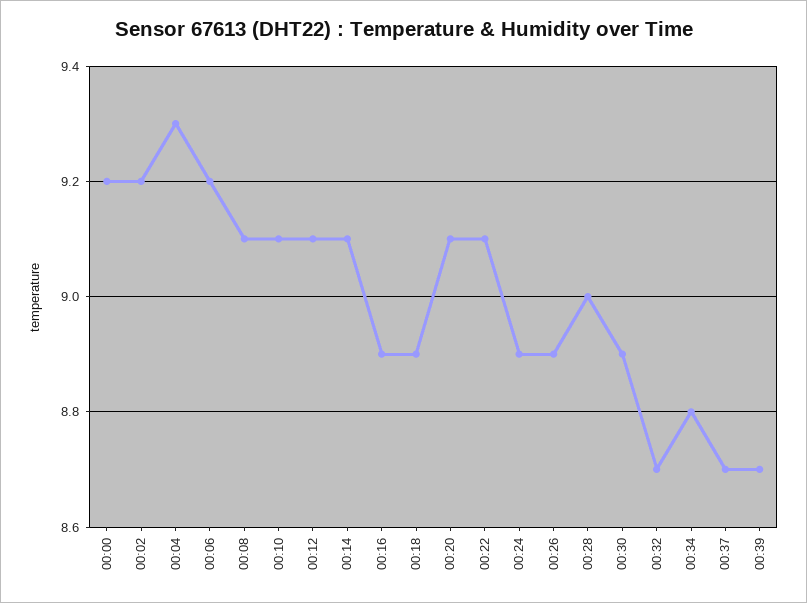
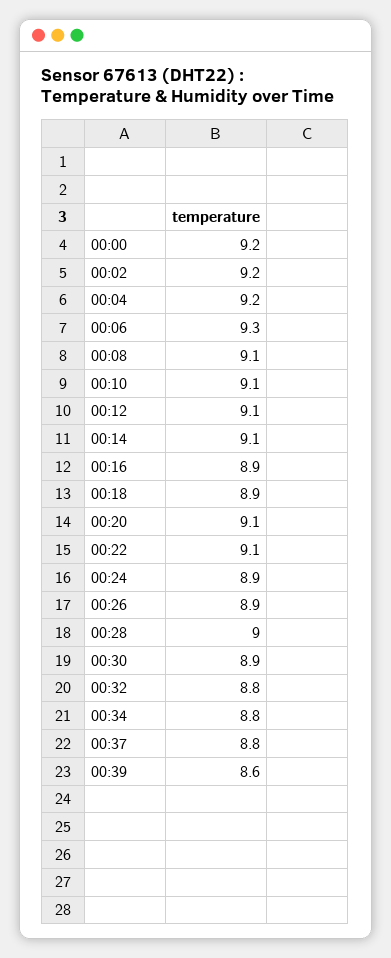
  {
    "00:00": 9.2,
    "00:02": 9.2,
-   "00:04": 9.3,
+   "00:04": 9.2,
-   "00:06": 9.2,
+   "00:06": 9.3,
    "00:08": 9.1,
    "00:10": 9.1,
    "00:12": 9.1,
    "00:14": 9.1,
    "00:16": 8.9,
    "00:18": 8.9,
    "00:20": 9.1,
    "00:22": 9.1,
    "00:24": 8.9,
    "00:26": 8.9,
    "00:28": 9,
    "00:30": 8.9,
-   "00:32": 8.7,
+   "00:32": 8.8,
    "00:34": 8.8,
-   "00:37": 8.7,
+   "00:37": 8.8,
-   "00:39": 8.7
+   "00:39": 8.6
  }

